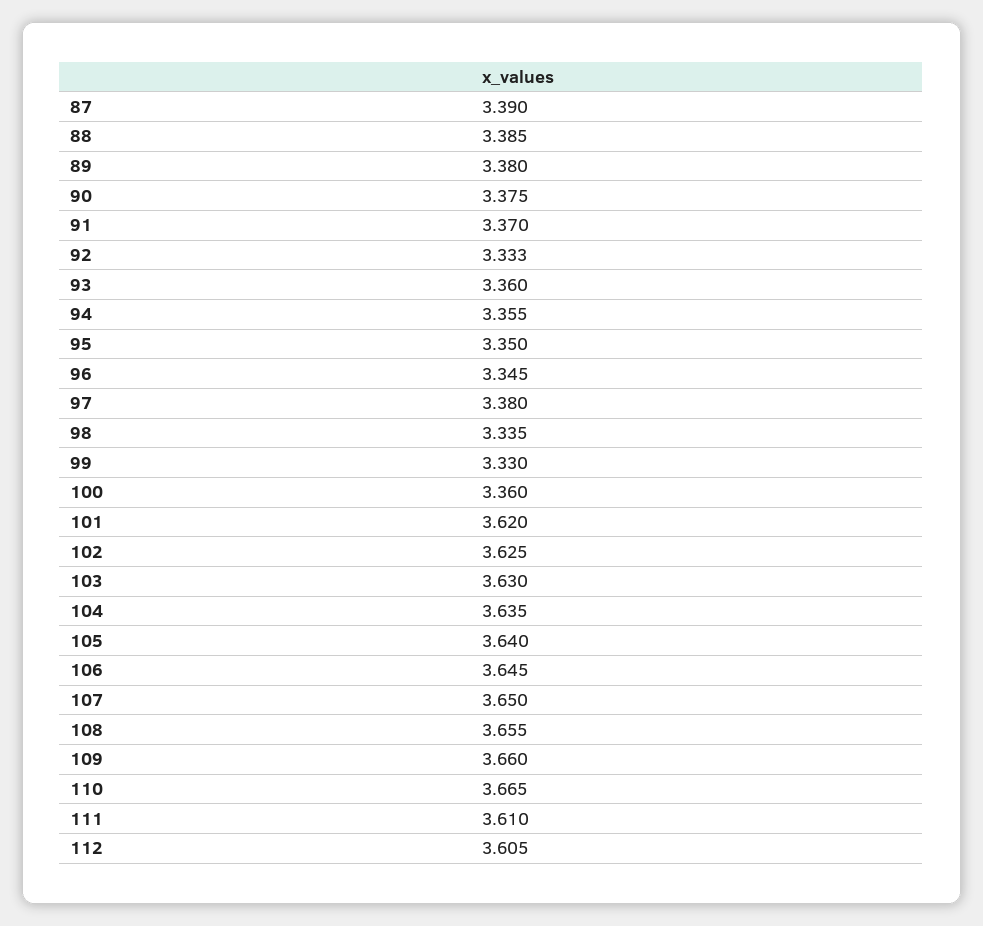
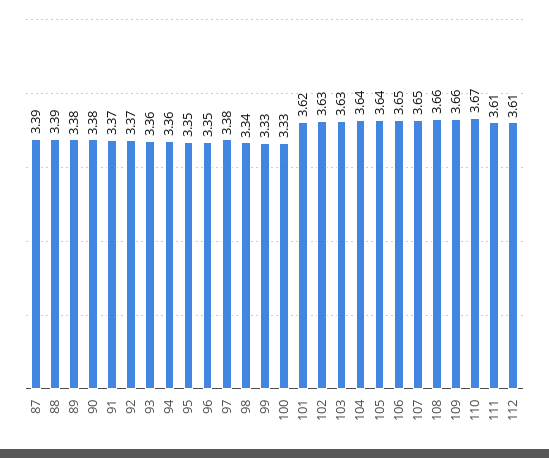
  {
    "87": 3.39,
    "88": 3.385,
    "89": 3.38,
    "90": 3.375,
    "91": 3.37,
-   "92": 3.333,
+   "92": 3.37,
    "93": 3.36,
    "94": 3.355,
    "95": 3.35,
    "96": 3.345,
    "97": 3.38,
    "98": 3.335,
    "99": 3.33,
-   "100": 3.36,
+   "100": 3.33,
    "101": 3.62,
    "102": 3.625,
    "103": 3.63,
    "104": 3.635,
    "105": 3.64,
    "106": 3.645,
    "107": 3.65,
    "108": 3.655,
    "109": 3.66,
    "110": 3.665,
    "111": 3.61,
    "112": 3.605
  }

